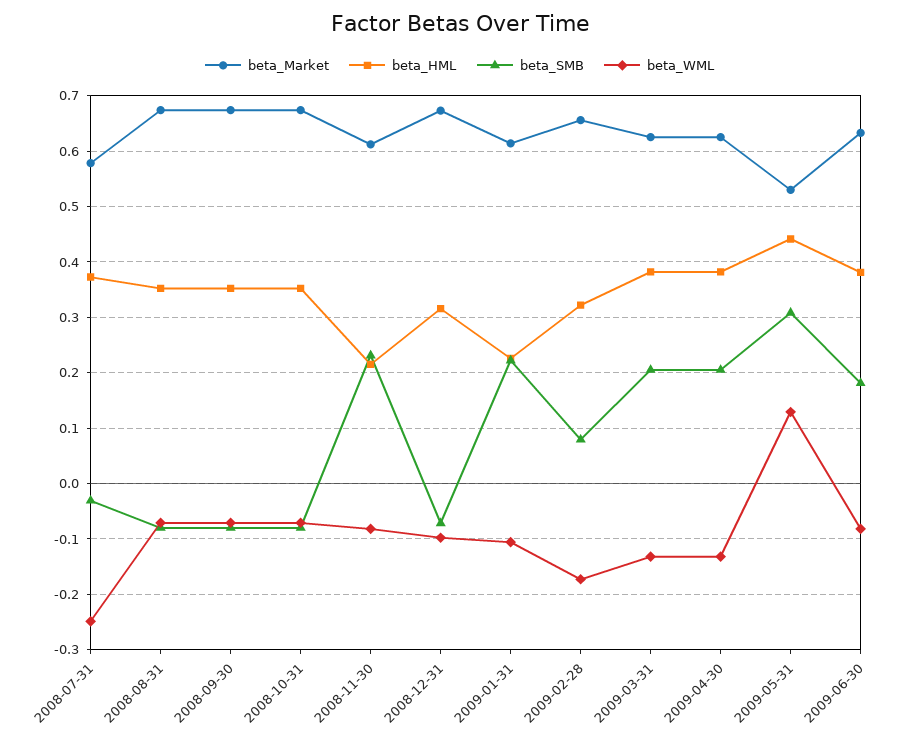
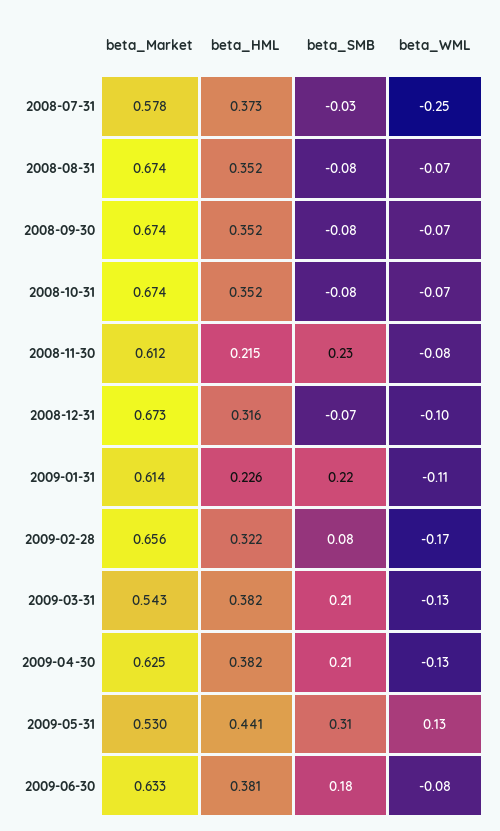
  {
    "beta_Market": {
      "2008-07-31": 0.578,
      "2008-08-31": 0.674,
      "2008-09-30": 0.674,
      "2008-10-31": 0.674,
      "2008-11-30": 0.612,
      "2008-12-31": 0.673,
      "2009-01-31": 0.614,
      "2009-02-28": 0.656,
-     "2009-03-31": 0.62,
+     "2009-03-31": 0.543,
      "2009-04-30": 0.625,
      "2009-05-31": 0.53,
      "2009-06-30": 0.633
    },
    "beta_HML": {
      "2008-07-31": 0.373,
      "2008-08-31": 0.352,
      "2008-09-30": 0.352,
      "2008-10-31": 0.352,
      "2008-11-30": 0.215,
      "2008-12-31": 0.316,
      "2009-01-31": 0.226,
      "2009-02-28": 0.322,
      "2009-03-31": 0.382,
      "2009-04-30": 0.382,
      "2009-05-31": 0.441,
      "2009-06-30": 0.381
    },
    "beta_SMB": {
      "2008-07-31": -0.03,
      "2008-08-31": -0.08,
      "2008-09-30": -0.08,
      "2008-10-31": -0.08,
      "2008-11-30": 0.23,
      "2008-12-31": -0.07,
      "2009-01-31": 0.22,
      "2009-02-28": 0.08,
      "2009-03-31": 0.21,
      "2009-04-30": 0.21,
      "2009-05-31": 0.31,
      "2009-06-30": 0.18
    },
    "beta_WML": {
      "2008-07-31": -0.25,
      "2008-08-31": -0.07,
      "2008-09-30": -0.07,
      "2008-10-31": -0.07,
      "2008-11-30": -0.08,
      "2008-12-31": -0.1,
      "2009-01-31": -0.11,
      "2009-02-28": -0.17,
      "2009-03-31": -0.13,
      "2009-04-30": -0.13,
      "2009-05-31": 0.13,
      "2009-06-30": -0.08
    }
  }

